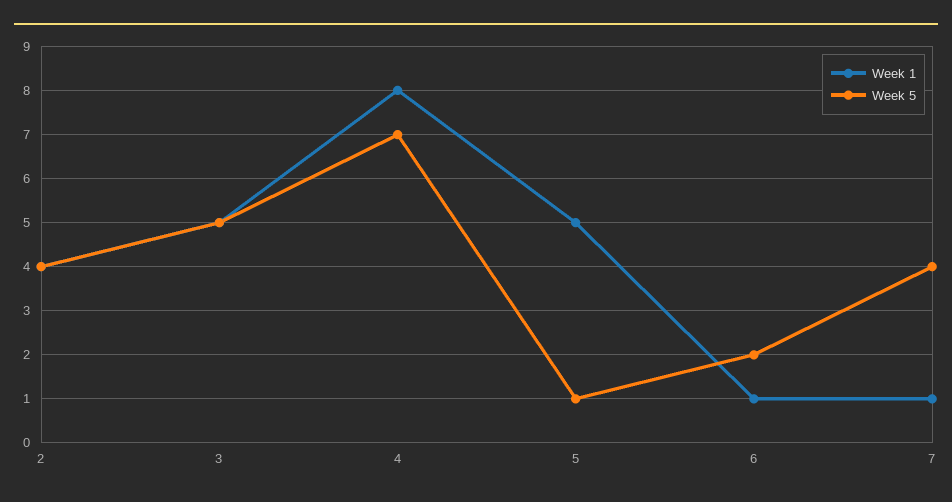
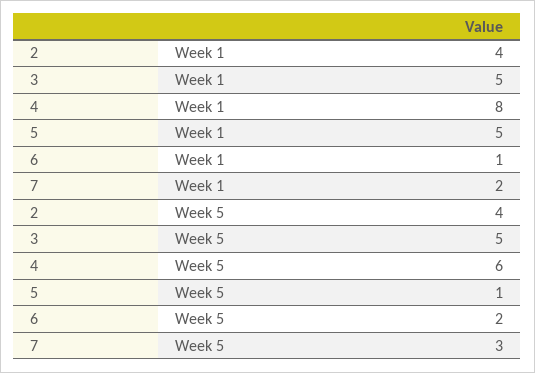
  {
    "Week 1": {
      "2": 4,
      "3": 5,
      "4": 8,
      "5": 5,
      "6": 1,
-     "7": 1
+     "7": 2
    },
    "Week 5": {
      "2": 4,
      "3": 5,
-     "4": 7,
+     "4": 6,
      "5": 1,
      "6": 2,
-     "7": 4
+     "7": 3
    }
  }

